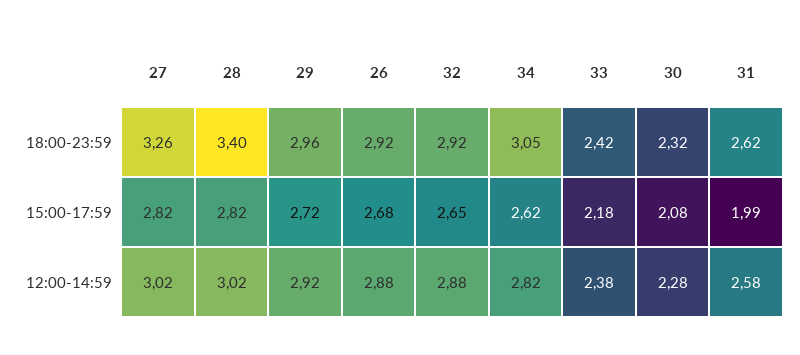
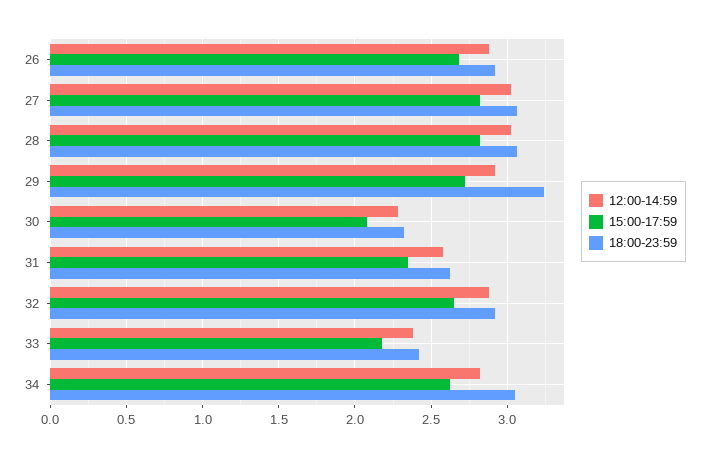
  {
    "18:00-23:59": {
-     "27": 3.26,
+     "27": 3.05,
-     "28": 3.4,
+     "28": 3.05,
-     "29": 2.96,
+     "29": 3.25,
      "26": 2.92,
      "32": 2.92,
      "34": 3.05,
      "33": 2.42,
      "30": 2.32,
      "31": 2.62
    },
    "15:00-17:59": {
      "27": 2.82,
      "28": 2.82,
      "29": 2.72,
      "26": 2.68,
      "32": 2.65,
      "34": 2.62,
      "33": 2.18,
      "30": 2.08,
-     "31": 1.99
+     "31": 2.35
    },
    "12:00-14:59": {
      "27": 3.02,
      "28": 3.02,
      "29": 2.92,
      "26": 2.88,
      "32": 2.88,
      "34": 2.82,
      "33": 2.38,
      "30": 2.28,
      "31": 2.58
    }
  }

